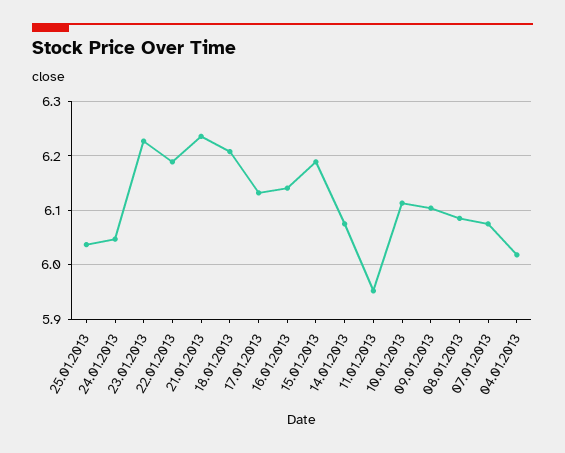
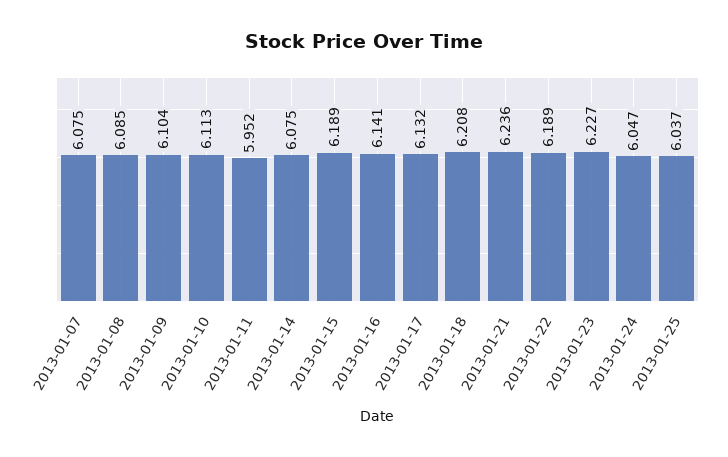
  {
    "25.01.2013": 6.037,
    "24.01.2013": 6.047,
    "23.01.2013": 6.227,
    "22.01.2013": 6.189,
    "21.01.2013": 6.236,
    "18.01.2013": 6.208,
    "17.01.2013": 6.132,
    "16.01.2013": 6.141,
    "15.01.2013": 6.189,
    "14.01.2013": 6.075,
    "11.01.2013": 5.952,
    "10.01.2013": 6.113,
    "09.01.2013": 6.104,
    "08.01.2013": 6.085,
-   "07.01.2013": 6.075,
+   "07.01.2013": 6.075
-   "04.01.2013": 6.02
  }

